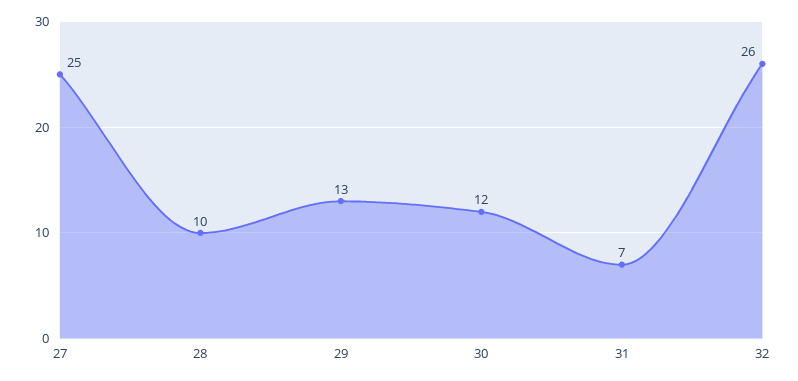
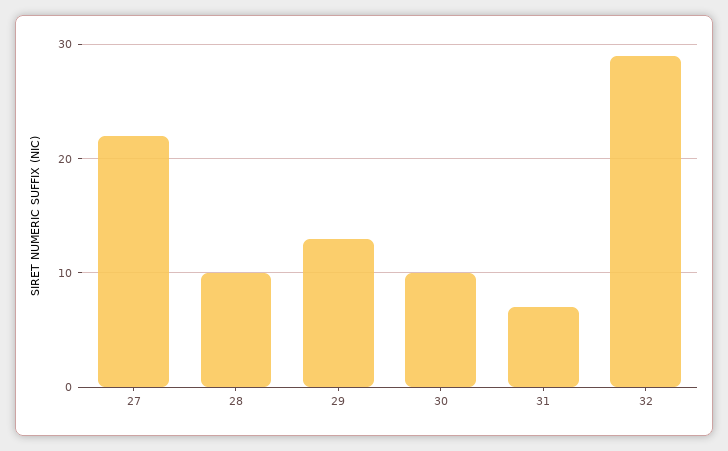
  {
-   "27": 25,
+   "27": 22,
    "28": 10,
    "29": 13,
-   "30": 12,
+   "30": 10,
    "31": 7,
-   "32": 26
+   "32": 29
  }

